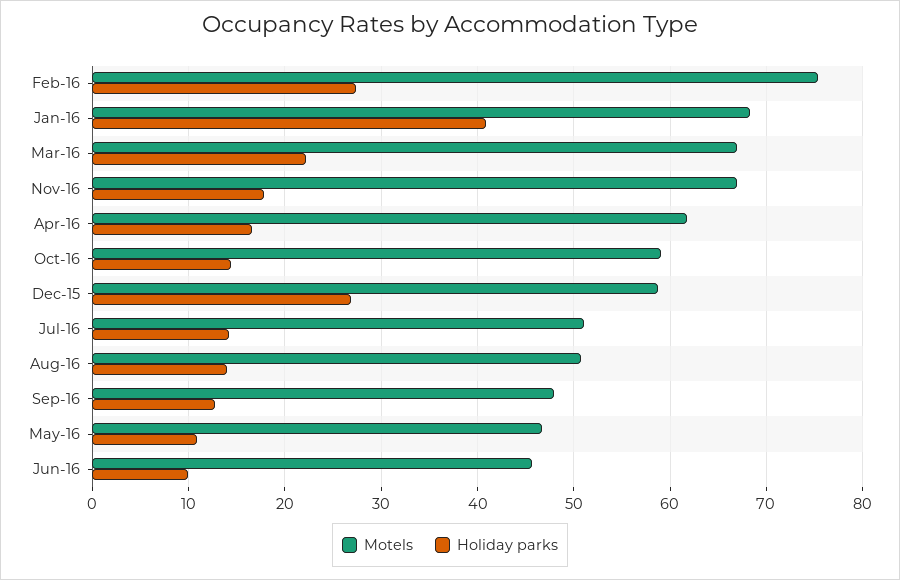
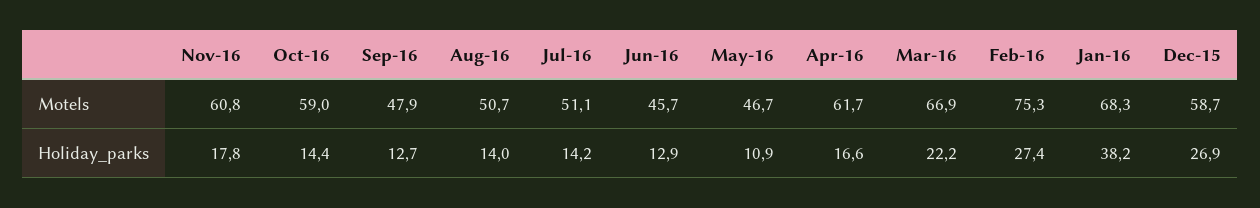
  {
    "Motels": {
      "Feb-16": 75.3,
      "Jan-16": 68.3,
      "Mar-16": 66.9,
-     "Nov-16": 67,
+     "Nov-16": 60.8,
      "Apr-16": 61.7,
      "Oct-16": 59,
      "Dec-15": 58.7,
      "Jul-16": 51.1,
      "Aug-16": 50.7,
      "Sep-16": 47.9,
      "May-16": 46.7,
      "Jun-16": 45.7
    },
    "Holiday parks": {
      "Feb-16": 27.4,
-     "Jan-16": 41,
+     "Jan-16": 38.2,
      "Mar-16": 22.2,
      "Nov-16": 17.8,
      "Apr-16": 16.6,
      "Oct-16": 14.4,
      "Dec-15": 26.9,
      "Jul-16": 14.2,
      "Aug-16": 14,
      "Sep-16": 12.7,
      "May-16": 10.9,
-     "Jun-16": 10
+     "Jun-16": 12.9
    }
  }

